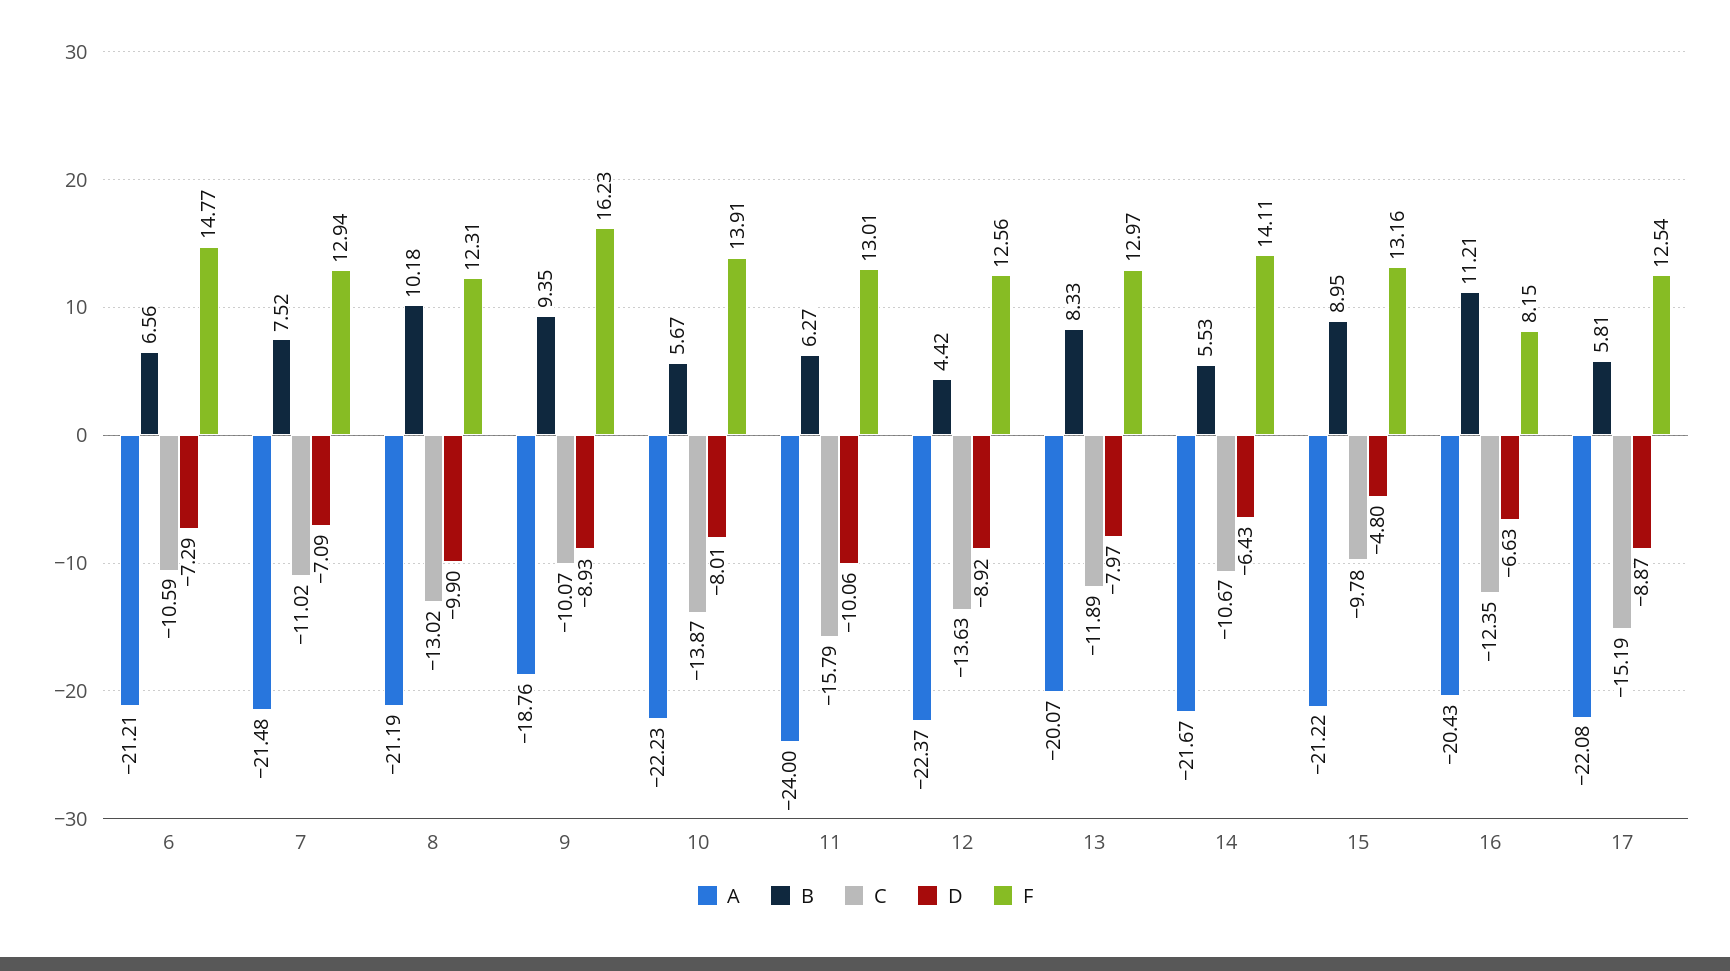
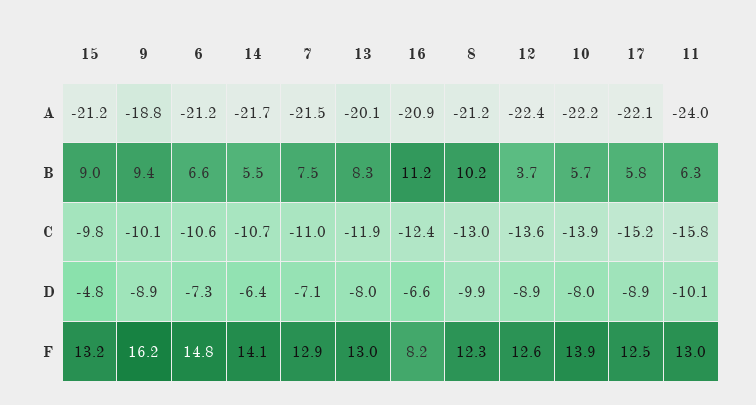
  {
    "A": {
      "6": -21.21,
      "7": -21.48,
      "8": -21.19,
      "9": -18.76,
      "10": -22.23,
      "11": -24,
      "12": -22.37,
      "13": -20.07,
      "14": -21.67,
      "15": -21.22,
-     "16": -20.43,
+     "16": -20.9,
      "17": -22.08
    },
    "B": {
      "6": 6.56,
      "7": 7.52,
      "8": 10.18,
      "9": 9.35,
      "10": 5.67,
      "11": 6.27,
-     "12": 4.42,
+     "12": 3.7,
      "13": 8.33,
      "14": 5.53,
      "15": 8.95,
      "16": 11.21,
      "17": 5.81
    },
    "C": {
      "6": -10.59,
      "7": -11.02,
      "8": -13.02,
      "9": -10.07,
      "10": -13.87,
      "11": -15.79,
      "12": -13.63,
      "13": -11.89,
      "14": -10.67,
      "15": -9.78,
      "16": -12.35,
      "17": -15.19
    },
    "D": {
      "6": -7.29,
      "7": -7.09,
      "8": -9.9,
      "9": -8.93,
      "10": -8.01,
      "11": -10.06,
      "12": -8.92,
      "13": -7.97,
      "14": -6.43,
      "15": -4.8,
      "16": -6.63,
      "17": -8.87
    },
    "F": {
      "6": 14.77,
      "7": 12.94,
      "8": 12.31,
      "9": 16.23,
      "10": 13.91,
      "11": 13.01,
      "12": 12.56,
      "13": 12.97,
      "14": 14.11,
      "15": 13.16,
      "16": 8.15,
      "17": 12.54
    }
  }

